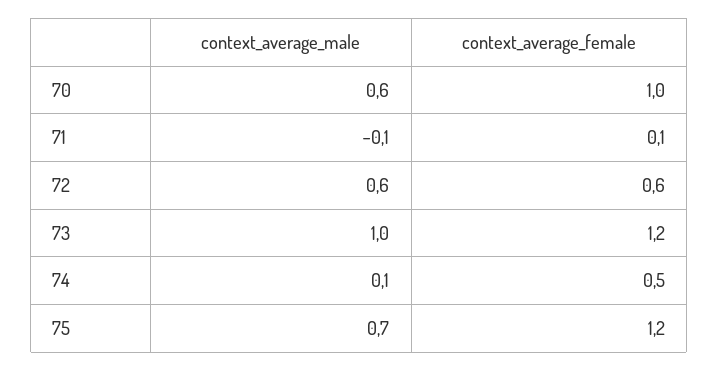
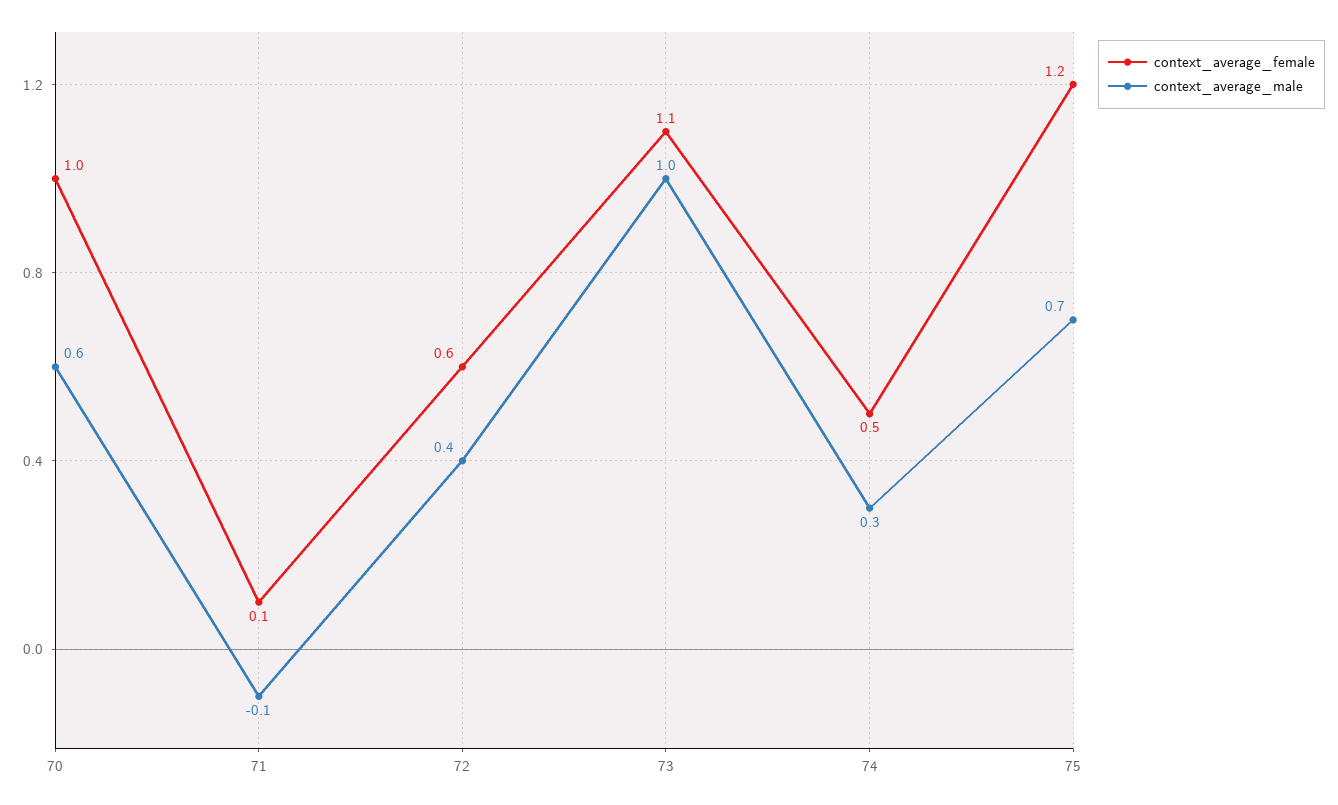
  {
    "context_average_male": {
      "70": 0.6,
      "71": -0.1,
-     "72": 0.6,
+     "72": 0.4,
      "73": 1,
-     "74": 0.1,
+     "74": 0.3,
      "75": 0.7
    },
    "context_average_female": {
      "70": 1,
      "71": 0.1,
      "72": 0.6,
-     "73": 1.2,
+     "73": 1.1,
      "74": 0.5,
      "75": 1.2
    }
  }

